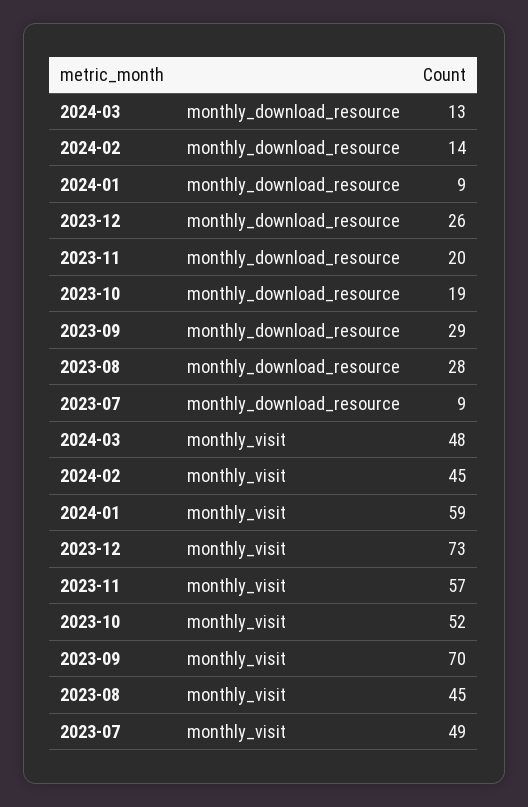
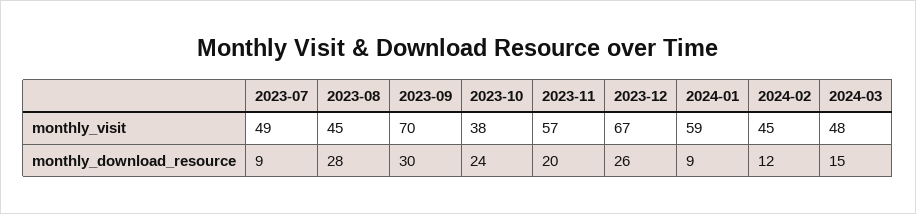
  {
    "2024-03": {
-     "monthly_download_resource": 13,
+     "monthly_download_resource": 15,
      "monthly_visit": 48
    },
    "2024-02": {
-     "monthly_download_resource": 14,
+     "monthly_download_resource": 12,
      "monthly_visit": 45
    },
    "2024-01": {
      "monthly_download_resource": 9,
      "monthly_visit": 59
    },
    "2023-12": {
      "monthly_download_resource": 26,
-     "monthly_visit": 73
+     "monthly_visit": 67
    },
    "2023-11": {
      "monthly_download_resource": 20,
      "monthly_visit": 57
    },
    "2023-10": {
-     "monthly_download_resource": 19,
+     "monthly_download_resource": 24,
-     "monthly_visit": 52
+     "monthly_visit": 38
    },
    "2023-09": {
-     "monthly_download_resource": 29,
+     "monthly_download_resource": 30,
      "monthly_visit": 70
    },
    "2023-08": {
      "monthly_download_resource": 28,
      "monthly_visit": 45
    },
    "2023-07": {
      "monthly_download_resource": 9,
      "monthly_visit": 49
    }
  }

